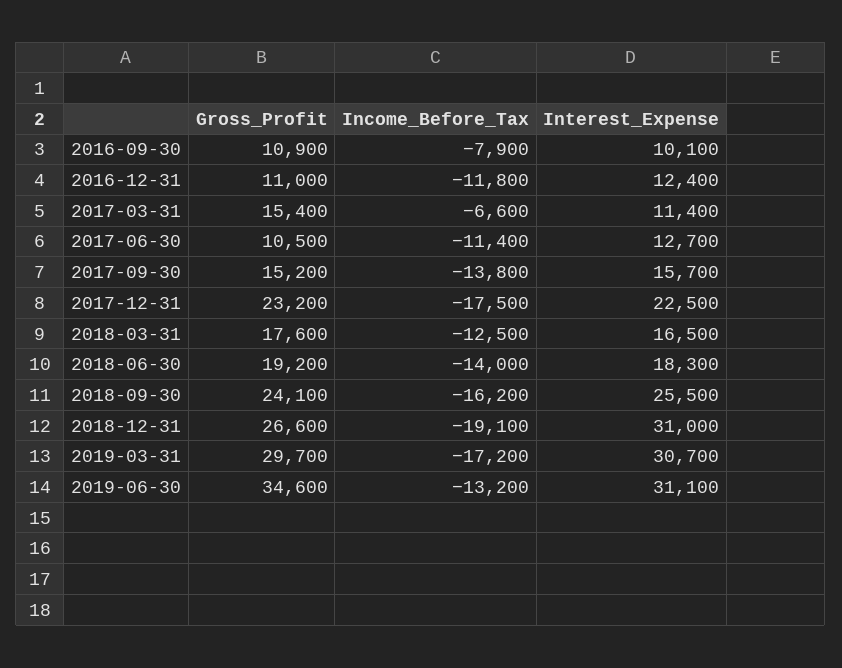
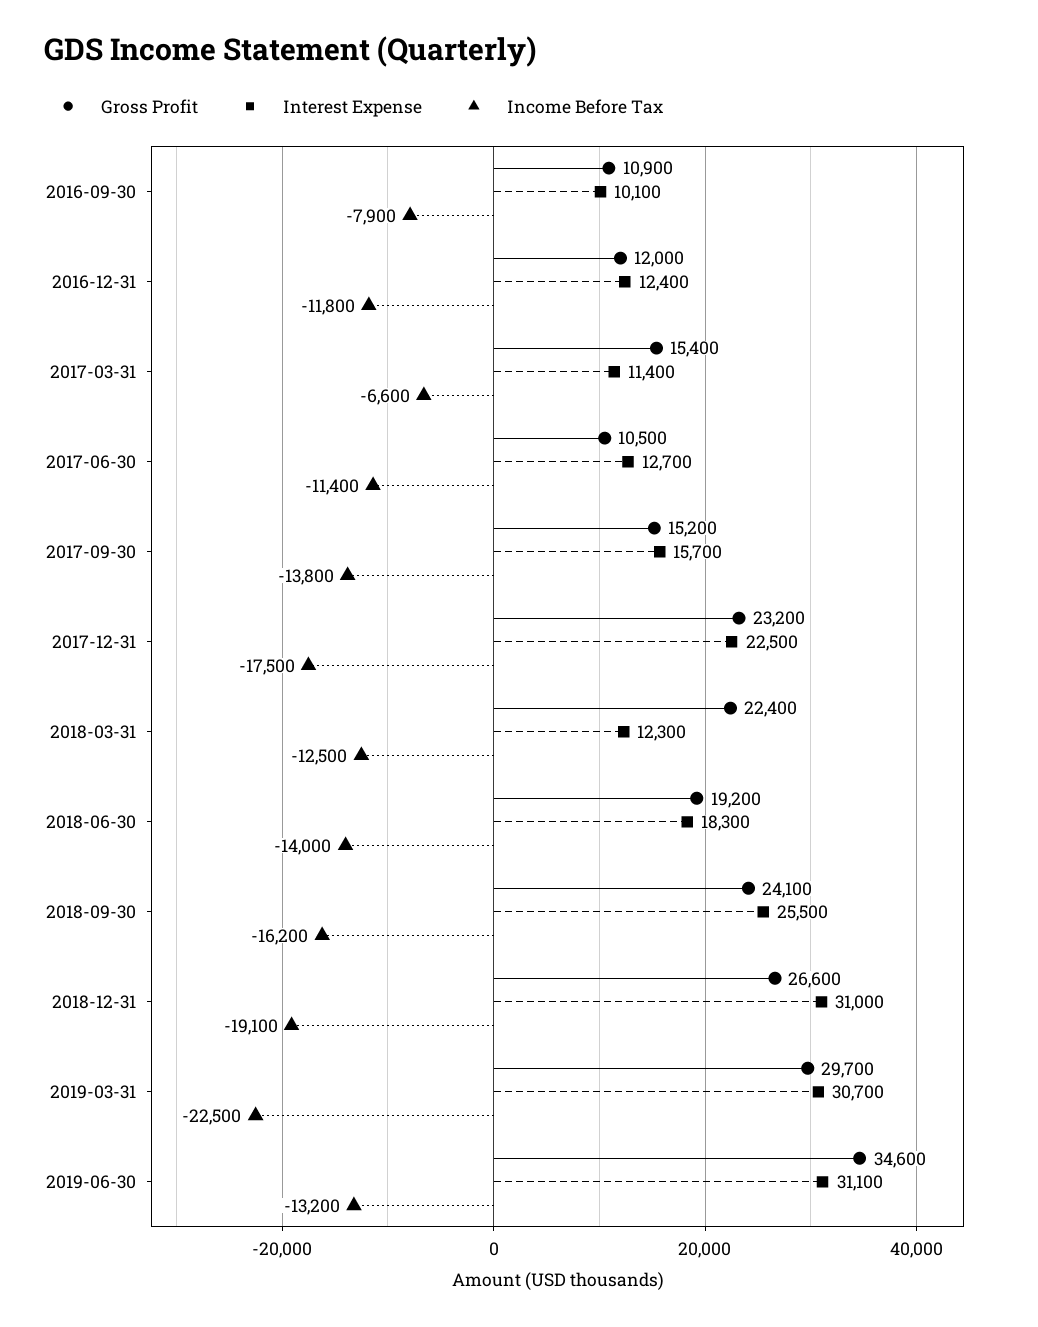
  {
    "Gross_Profit": {
      "2016-09-30": 10900,
-     "2016-12-31": 11000,
+     "2016-12-31": 12000,
      "2017-03-31": 15400,
      "2017-06-30": 10500,
      "2017-09-30": 15200,
      "2017-12-31": 23200,
-     "2018-03-31": 17600,
+     "2018-03-31": 22400,
      "2018-06-30": 19200,
      "2018-09-30": 24100,
      "2018-12-31": 26600,
      "2019-03-31": 29700,
      "2019-06-30": 34600
    },
    "Income_Before_Tax": {
      "2016-09-30": -7900,
      "2016-12-31": -11800,
      "2017-03-31": -6600,
      "2017-06-30": -11400,
      "2017-09-30": -13800,
      "2017-12-31": -17500,
      "2018-03-31": -12500,
      "2018-06-30": -14000,
      "2018-09-30": -16200,
      "2018-12-31": -19100,
-     "2019-03-31": -17200,
+     "2019-03-31": -22500,
      "2019-06-30": -13200
    },
    "Interest_Expense": {
      "2016-09-30": 10100,
      "2016-12-31": 12400,
      "2017-03-31": 11400,
      "2017-06-30": 12700,
      "2017-09-30": 15700,
      "2017-12-31": 22500,
-     "2018-03-31": 16500,
+     "2018-03-31": 12300,
      "2018-06-30": 18300,
      "2018-09-30": 25500,
      "2018-12-31": 31000,
      "2019-03-31": 30700,
      "2019-06-30": 31100
    }
  }

